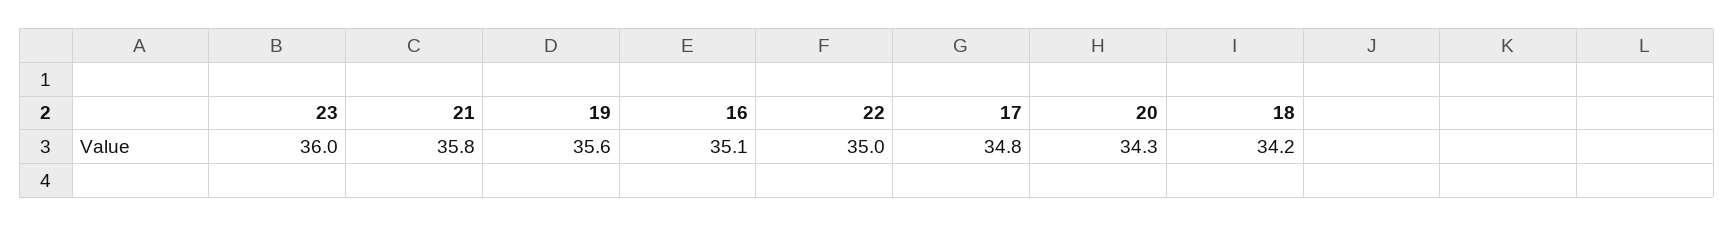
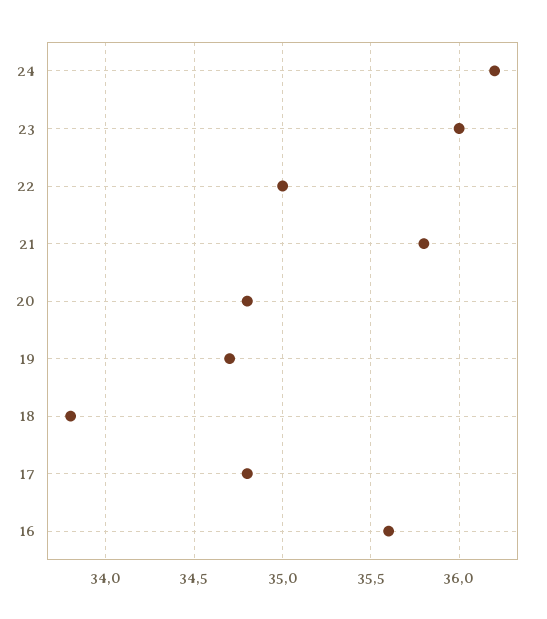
  {
    "23": 36,
    "21": 35.8,
-   "19": 35.6,
+   "19": 34.7,
-   "16": 35.1,
+   "16": 35.6,
    "22": 35,
    "17": 34.8,
-   "20": 34.3,
+   "20": 34.8,
-   "18": 34.2
+   "18": 33.8,
+   "24": 36.2
  }

